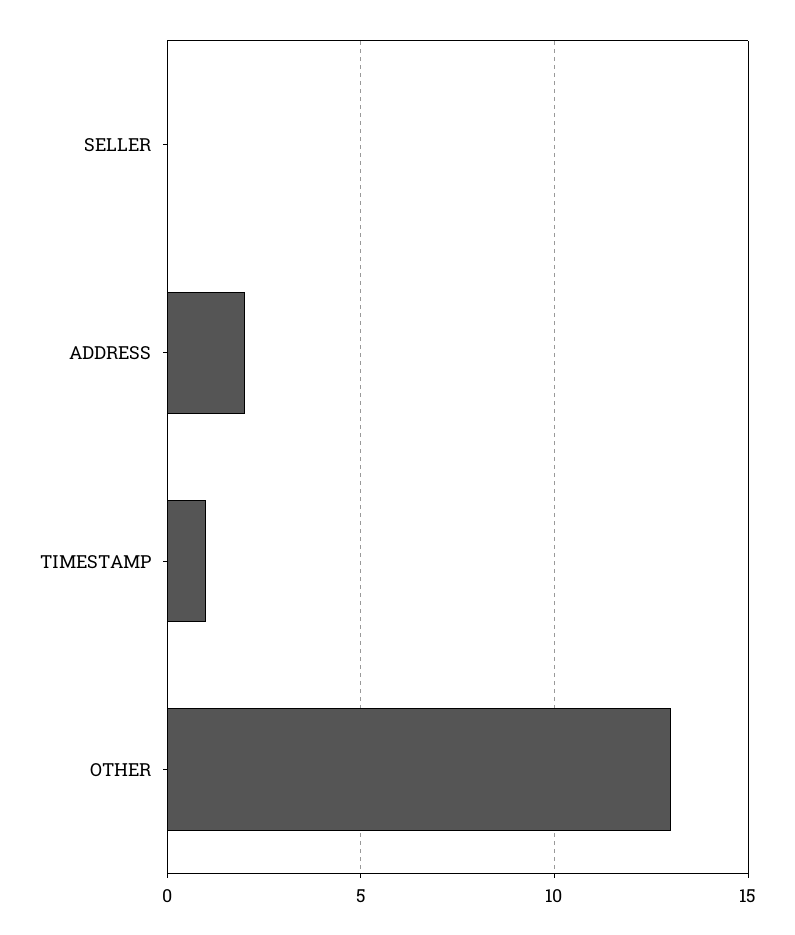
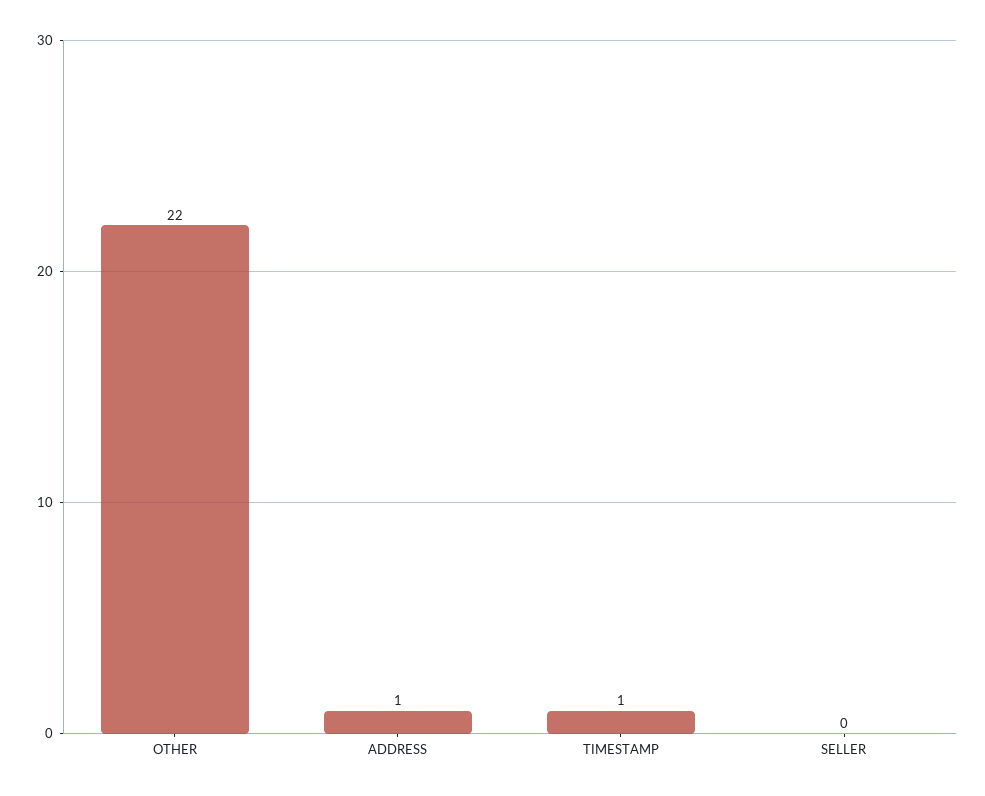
  {
    "SELLER": 0,
-   "ADDRESS": 2,
+   "ADDRESS": 1,
    "TIMESTAMP": 1,
-   "OTHER": 13
+   "OTHER": 22
  }

